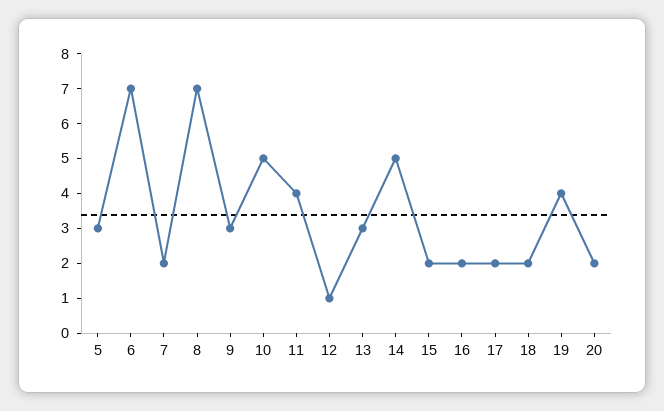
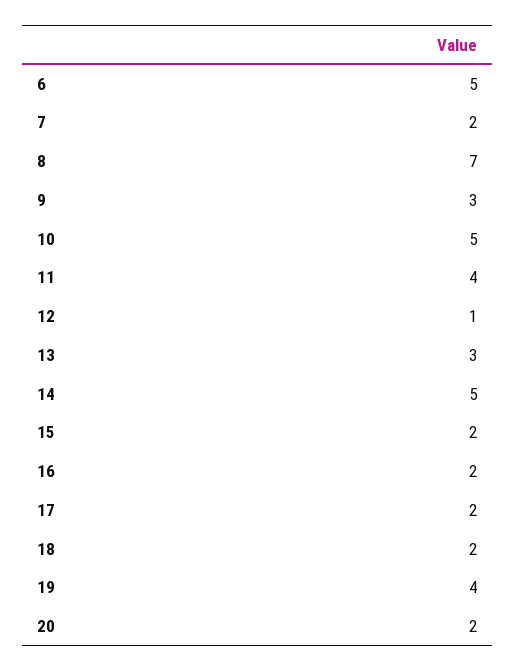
  {
-   "5": 3,
-   "6": 7,
+   "6": 5,
    "7": 2,
    "8": 7,
    "9": 3,
    "10": 5,
    "11": 4,
    "12": 1,
    "13": 3,
    "14": 5,
    "15": 2,
    "16": 2,
    "17": 2,
    "18": 2,
    "19": 4,
    "20": 2
  }

